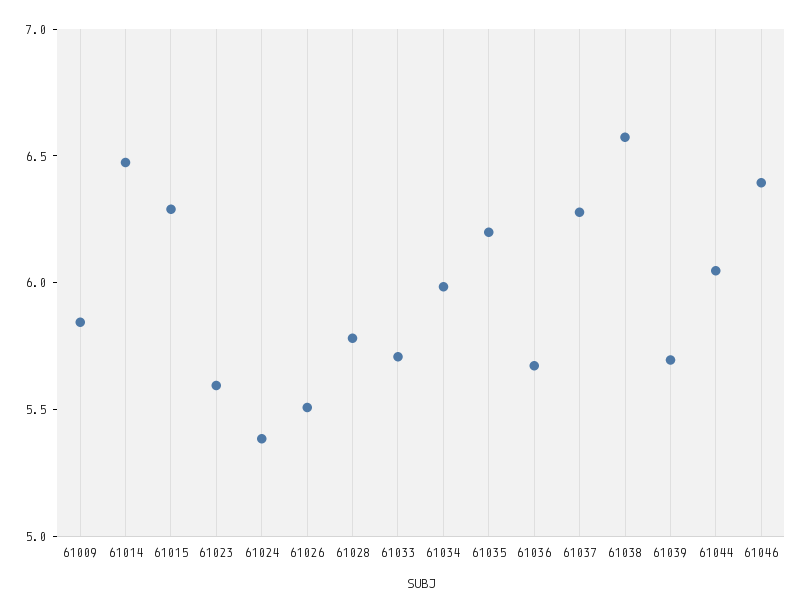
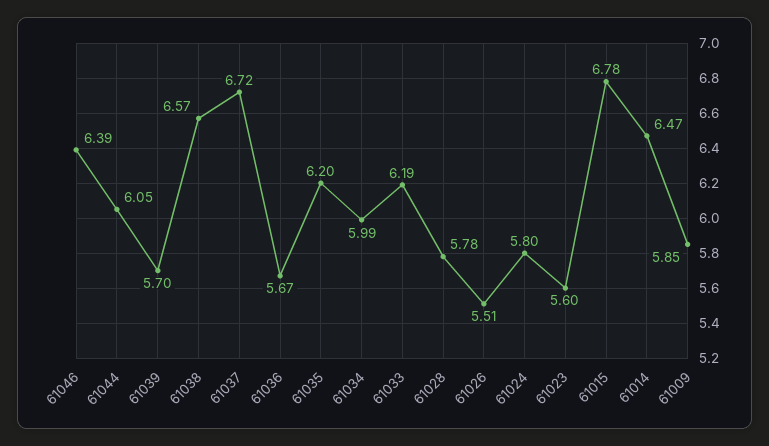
  {
    "61009": 5.85,
    "61014": 6.47,
-   "61015": 6.3,
+   "61015": 6.78,
    "61023": 5.6,
-   "61024": 5.4,
+   "61024": 5.8,
    "61026": 5.51,
    "61028": 5.78,
-   "61033": 5.7,
+   "61033": 6.19,
    "61034": 5.99,
    "61035": 6.2,
    "61036": 5.67,
-   "61037": 6.3,
+   "61037": 6.72,
    "61038": 6.57,
    "61039": 5.7,
    "61044": 6.05,
    "61046": 6.39
  }

